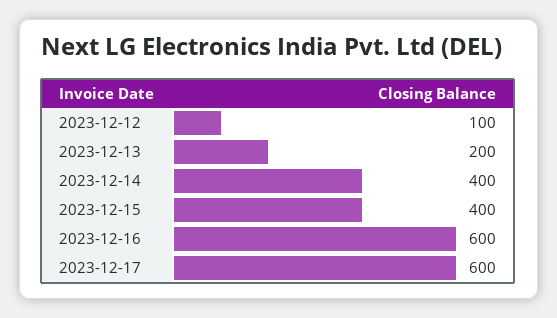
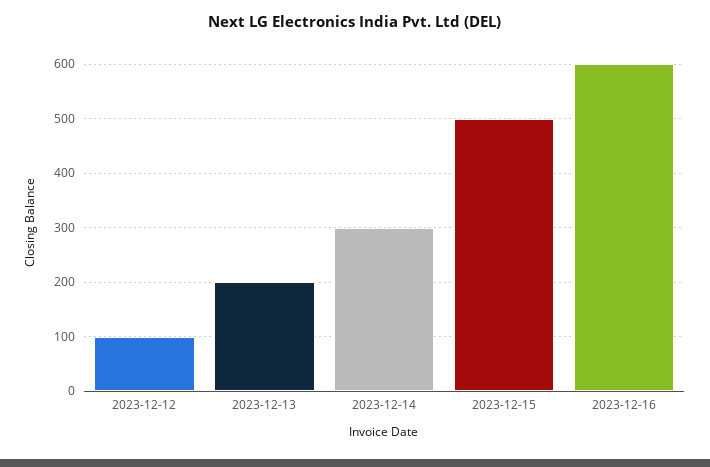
  {
    "2023-12-12": 100,
    "2023-12-13": 200,
-   "2023-12-14": 400,
+   "2023-12-14": 300,
-   "2023-12-15": 400,
+   "2023-12-15": 500,
-   "2023-12-16": 600,
+   "2023-12-16": 600
-   "2023-12-17": 600
  }

